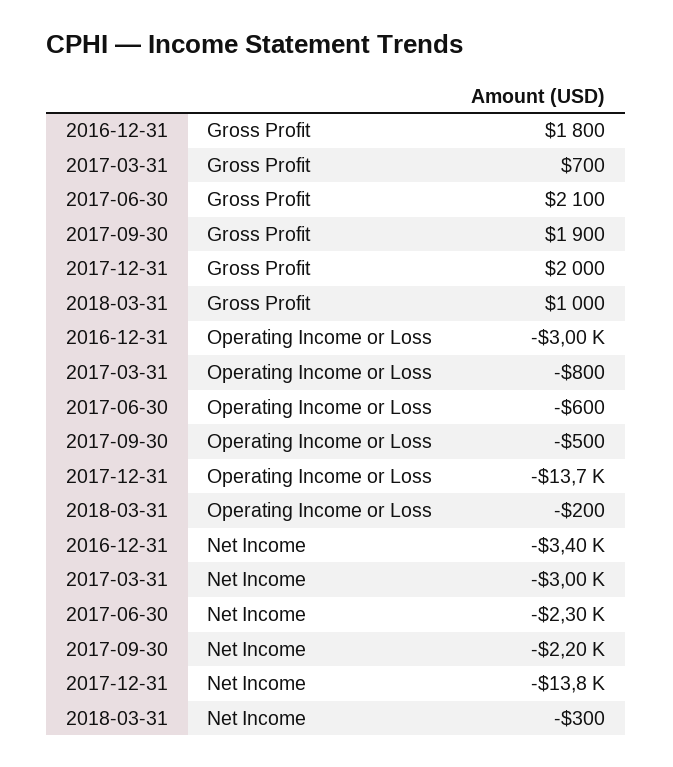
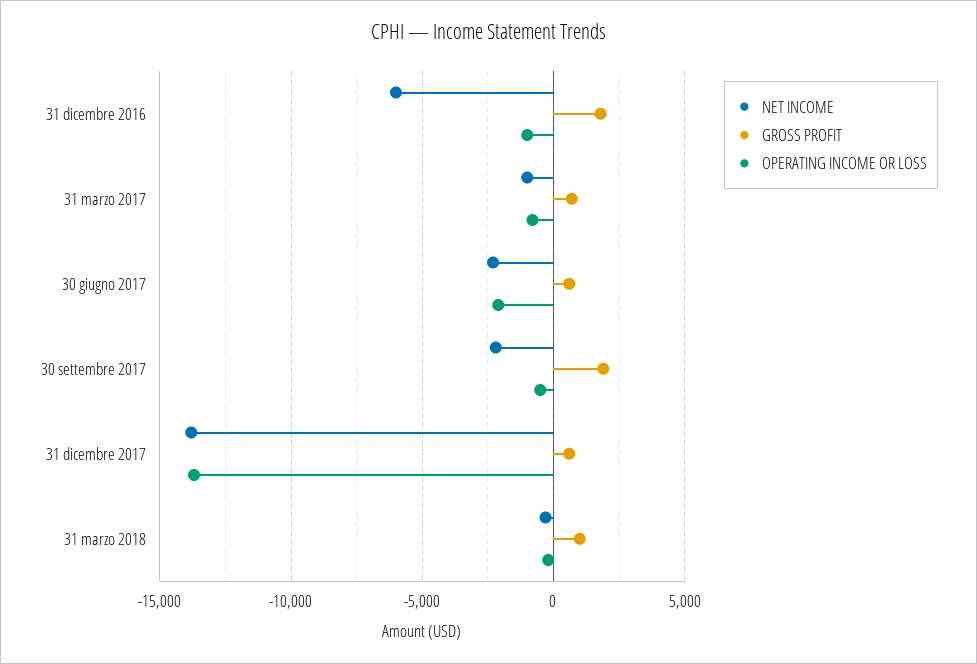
  {
    "Gross Profit": {
      "2016-12-31": 1800,
      "2017-03-31": 700,
-     "2017-06-30": 2100,
+     "2017-06-30": 500,
      "2017-09-30": 1900,
-     "2017-12-31": 2000,
+     "2017-12-31": 500,
      "2018-03-31": 1000
    },
    "Operating Income or Loss": {
-     "2016-12-31": -3000,
+     "2016-12-31": -1000,
      "2017-03-31": -800,
-     "2017-06-30": -600,
+     "2017-06-30": -2000,
      "2017-09-30": -500,
      "2017-12-31": -13700,
      "2018-03-31": -200
    },
    "Net Income": {
-     "2016-12-31": -3400,
+     "2016-12-31": -6000,
-     "2017-03-31": -3000,
+     "2017-03-31": -1000,
      "2017-06-30": -2300,
      "2017-09-30": -2200,
      "2017-12-31": -13800,
      "2018-03-31": -300
    }
  }

